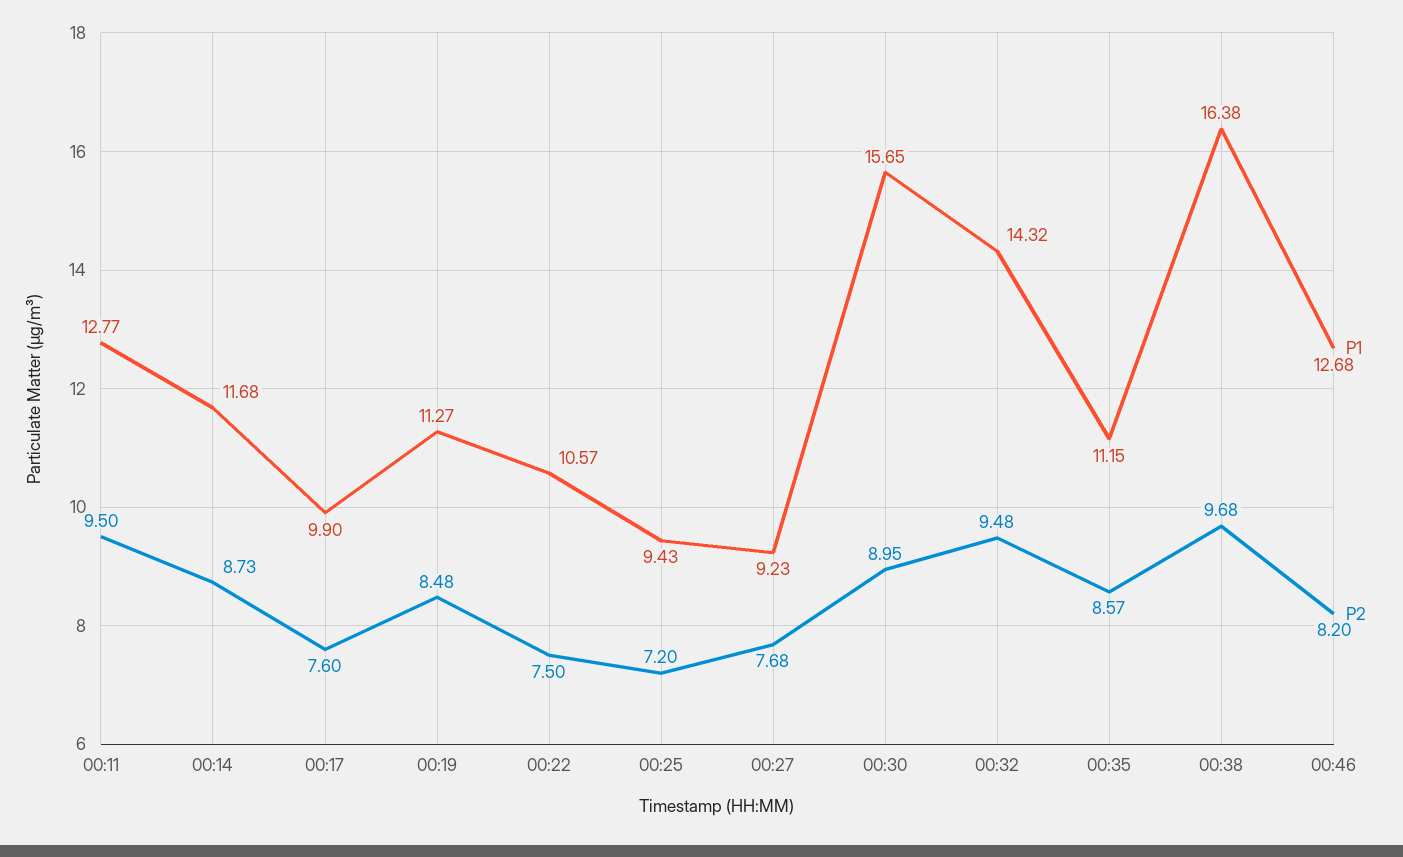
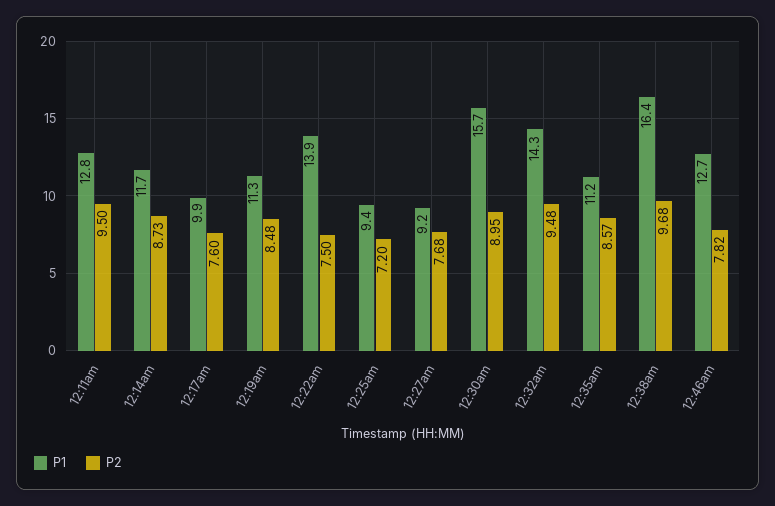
  {
    "P1": {
      "00:11": 12.77,
      "00:14": 11.68,
      "00:17": 9.9,
      "00:19": 11.27,
-     "00:22": 10.57,
+     "00:22": 13.9,
      "00:25": 9.43,
      "00:27": 9.23,
      "00:30": 15.65,
      "00:32": 14.32,
      "00:35": 11.15,
      "00:38": 16.38,
      "00:46": 12.68
    },
    "P2": {
      "00:11": 9.5,
      "00:14": 8.73,
      "00:17": 7.6,
      "00:19": 8.48,
      "00:22": 7.5,
      "00:25": 7.2,
      "00:27": 7.68,
      "00:30": 8.95,
      "00:32": 9.48,
      "00:35": 8.57,
      "00:38": 9.68,
-     "00:46": 8.2
+     "00:46": 7.82
    }
  }

